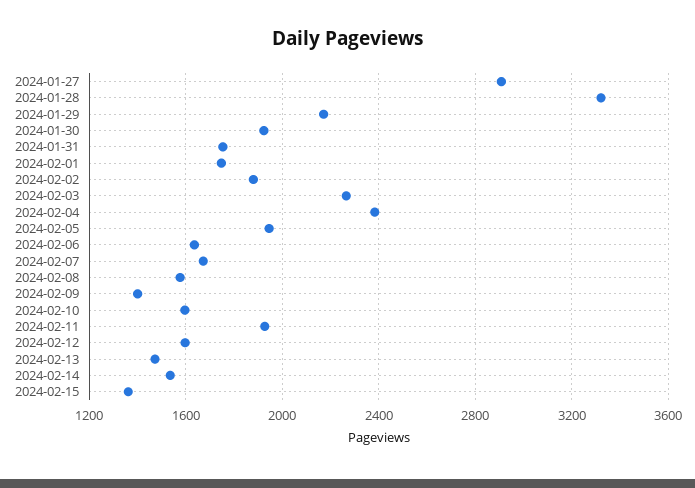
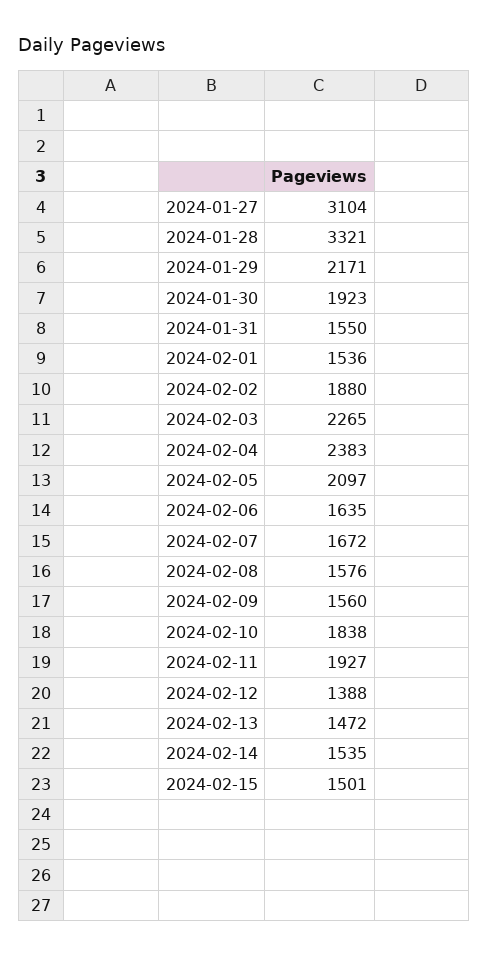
  {
-   "2024-01-27": 2900,
+   "2024-01-27": 3104,
    "2024-01-28": 3321,
    "2024-01-29": 2171,
    "2024-01-30": 1923,
-   "2024-01-31": 1750,
+   "2024-01-31": 1550,
-   "2024-02-01": 1750,
+   "2024-02-01": 1536,
    "2024-02-02": 1880,
    "2024-02-03": 2265,
    "2024-02-04": 2383,
-   "2024-02-05": 1950,
+   "2024-02-05": 2097,
    "2024-02-06": 1635,
    "2024-02-07": 1672,
    "2024-02-08": 1576,
-   "2024-02-09": 1400,
+   "2024-02-09": 1560,
-   "2024-02-10": 1600,
+   "2024-02-10": 1838,
    "2024-02-11": 1927,
-   "2024-02-12": 1600,
+   "2024-02-12": 1388,
    "2024-02-13": 1472,
    "2024-02-14": 1535,
-   "2024-02-15": 1350
+   "2024-02-15": 1501
  }

